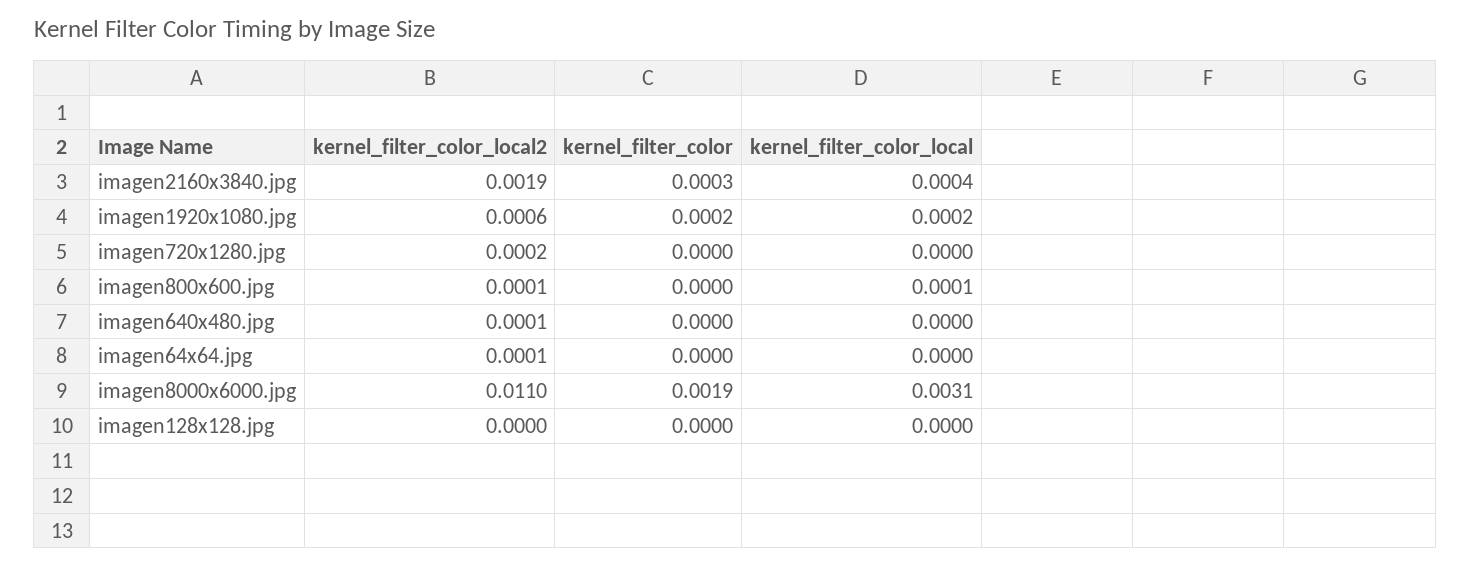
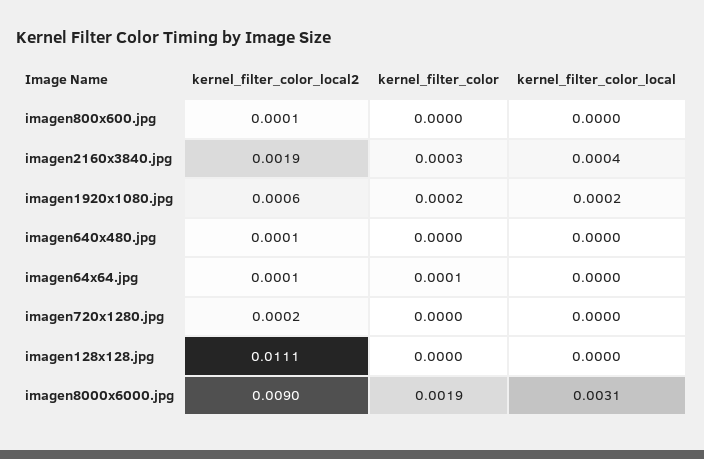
  {
    "kernel_filter_color_local2": {
      "imagen2160x3840.jpg": 0.0019,
      "imagen1920x1080.jpg": 0.0006,
      "imagen720x1280.jpg": 0.0002,
      "imagen800x600.jpg": 0.0001,
      "imagen640x480.jpg": 0.0001,
      "imagen64x64.jpg": 0.0001,
-     "imagen8000x6000.jpg": 0.011,
+     "imagen8000x6000.jpg": 0.009,
-     "imagen128x128.jpg": 0
+     "imagen128x128.jpg": 0.0111
    },
    "kernel_filter_color": {
      "imagen2160x3840.jpg": 0.0003,
      "imagen1920x1080.jpg": 0.0002,
      "imagen720x1280.jpg": 0,
      "imagen800x600.jpg": 0,
      "imagen640x480.jpg": 0,
-     "imagen64x64.jpg": 0,
+     "imagen64x64.jpg": 0.0001,
      "imagen8000x6000.jpg": 0.0019,
      "imagen128x128.jpg": 0
    },
    "kernel_filter_color_local": {
      "imagen2160x3840.jpg": 0.0004,
      "imagen1920x1080.jpg": 0.0002,
      "imagen720x1280.jpg": 0,
-     "imagen800x600.jpg": 0.0001,
+     "imagen800x600.jpg": 0,
      "imagen640x480.jpg": 0,
      "imagen64x64.jpg": 0,
      "imagen8000x6000.jpg": 0.0031,
      "imagen128x128.jpg": 0
    }
  }

